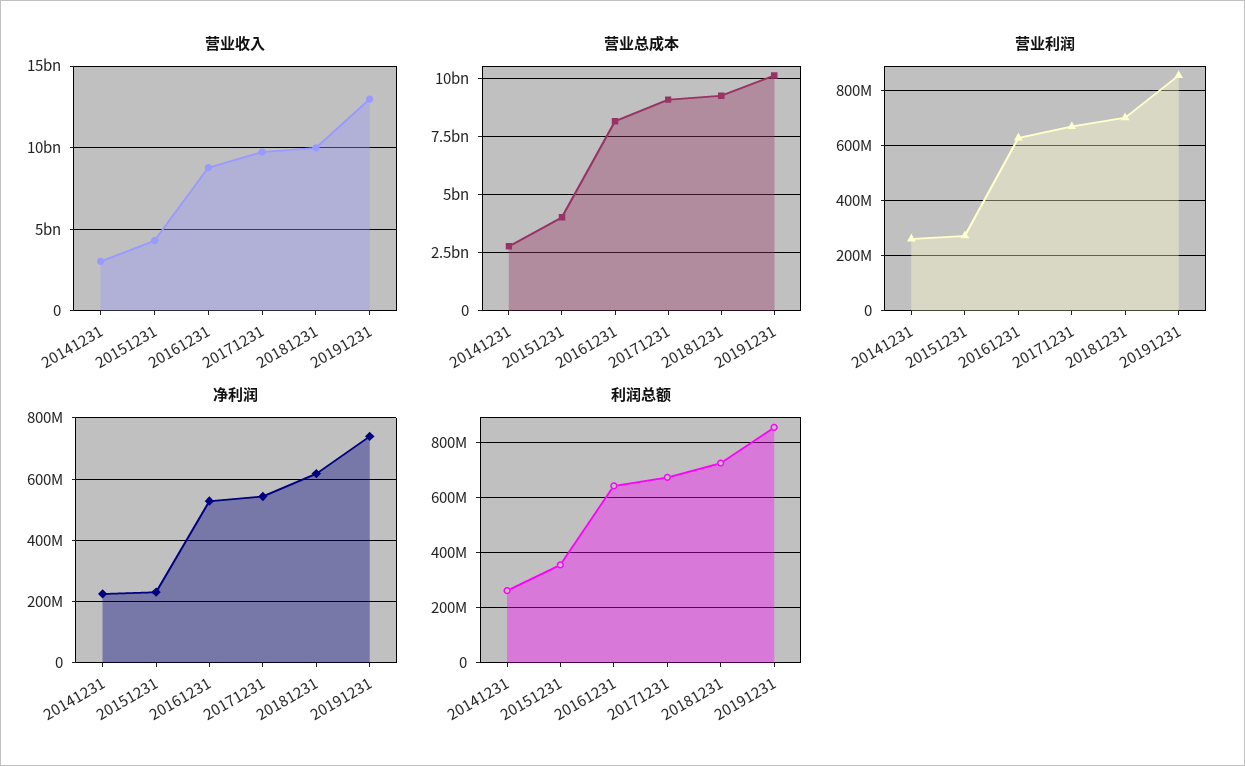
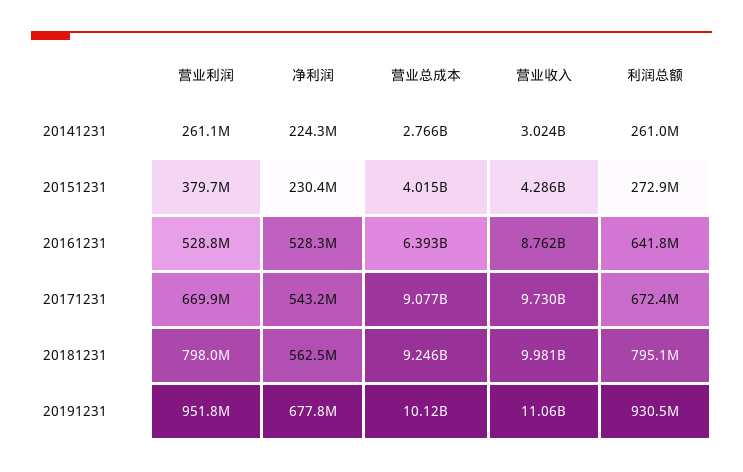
  {
    "营业收入": {
      "20141231": 3024000000,
      "20151231": 4286000000,
      "20161231": 8762000000,
      "20171231": 9730000000,
      "20181231": 9981000000,
-     "20191231": 13000000000
+     "20191231": 11060000000
    },
    "营业总成本": {
      "20141231": 2766000000,
      "20151231": 4015000000,
-     "20161231": 8000000000,
+     "20161231": 6393000000,
      "20171231": 9077000000,
      "20181231": 9246000000,
      "20191231": 10120000000
    },
    "营业利润": {
      "20141231": 261100000,
-     "20151231": 275000000,
+     "20151231": 379700000,
-     "20161231": 625000000,
+     "20161231": 528800000,
      "20171231": 669900000,
-     "20181231": 700000000,
+     "20181231": 798000000,
-     "20191231": 850000000
+     "20191231": 951800000
    },
    "净利润": {
      "20141231": 224300000,
      "20151231": 230400000,
      "20161231": 528300000,
      "20171231": 543200000,
-     "20181231": 620000000,
+     "20181231": 562500000,
-     "20191231": 740000000
+     "20191231": 677800000
    },
    "利润总额": {
      "20141231": 261000000,
-     "20151231": 350000000,
+     "20151231": 272900000,
      "20161231": 641800000,
      "20171231": 672400000,
-     "20181231": 725000000,
+     "20181231": 795100000,
-     "20191231": 850000000
+     "20191231": 930500000
    }
  }

